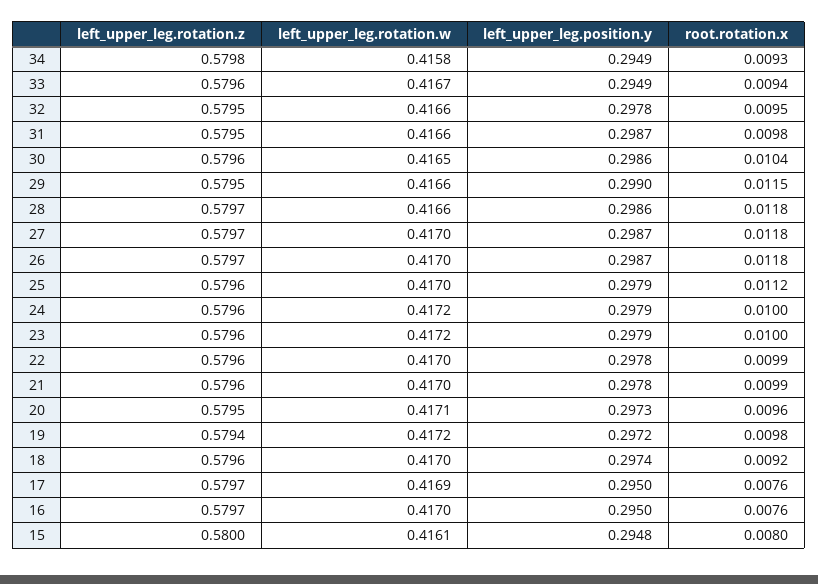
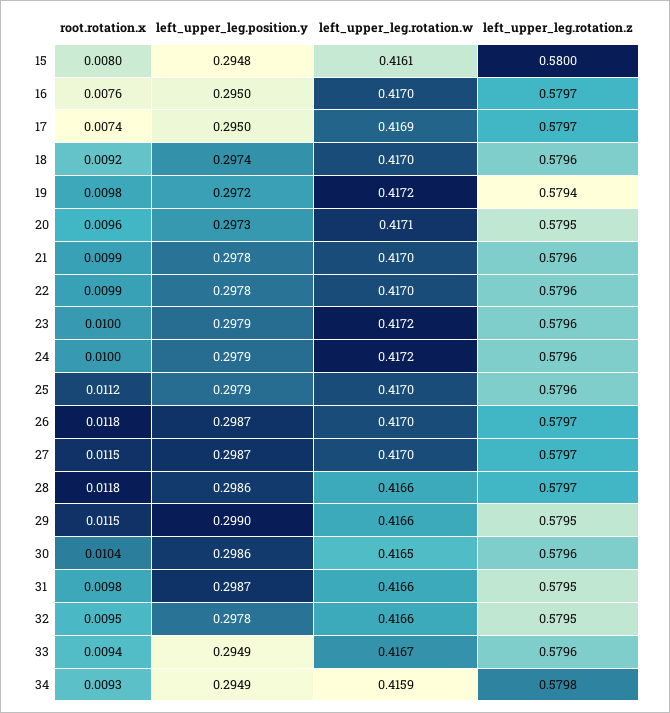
  {
    "left_upper_leg.rotation.z": {
      "34": 0.5798,
      "33": 0.5796,
      "32": 0.5795,
      "31": 0.5795,
      "30": 0.5796,
      "29": 0.5795,
      "28": 0.5797,
      "27": 0.5797,
      "26": 0.5797,
      "25": 0.5796,
      "24": 0.5796,
      "23": 0.5796,
      "22": 0.5796,
      "21": 0.5796,
      "20": 0.5795,
      "19": 0.5794,
      "18": 0.5796,
      "17": 0.5797,
      "16": 0.5797,
      "15": 0.58
    },
    "left_upper_leg.rotation.w": {
-     "34": 0.4158,
+     "34": 0.4159,
      "33": 0.4167,
      "32": 0.4166,
      "31": 0.4166,
      "30": 0.4165,
      "29": 0.4166,
      "28": 0.4166,
      "27": 0.417,
      "26": 0.417,
      "25": 0.417,
      "24": 0.4172,
      "23": 0.4172,
      "22": 0.417,
      "21": 0.417,
      "20": 0.4171,
      "19": 0.4172,
      "18": 0.417,
      "17": 0.4169,
      "16": 0.417,
      "15": 0.4161
    },
    "left_upper_leg.position.y": {
      "34": 0.2949,
      "33": 0.2949,
      "32": 0.2978,
      "31": 0.2987,
      "30": 0.2986,
      "29": 0.299,
      "28": 0.2986,
      "27": 0.2987,
      "26": 0.2987,
      "25": 0.2979,
      "24": 0.2979,
      "23": 0.2979,
      "22": 0.2978,
      "21": 0.2978,
      "20": 0.2973,
      "19": 0.2972,
      "18": 0.2974,
      "17": 0.295,
      "16": 0.295,
      "15": 0.2948
    },
    "root.rotation.x": {
      "34": 0.0093,
      "33": 0.0094,
      "32": 0.0095,
      "31": 0.0098,
      "30": 0.0104,
      "29": 0.0115,
      "28": 0.0118,
-     "27": 0.0118,
+     "27": 0.0115,
      "26": 0.0118,
      "25": 0.0112,
      "24": 0.01,
      "23": 0.01,
      "22": 0.0099,
      "21": 0.0099,
      "20": 0.0096,
      "19": 0.0098,
      "18": 0.0092,
-     "17": 0.0076,
+     "17": 0.0074,
      "16": 0.0076,
      "15": 0.008
    }
  }

